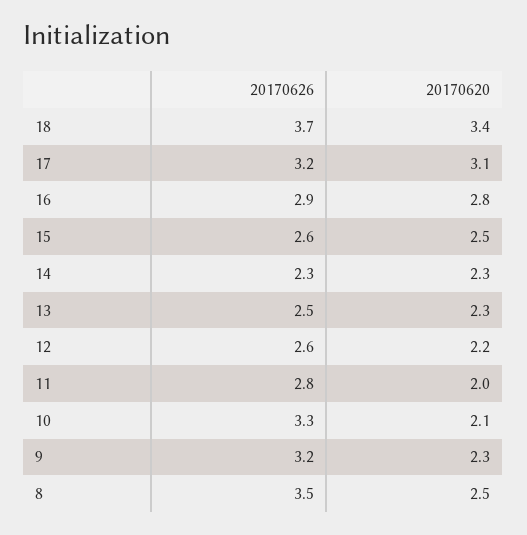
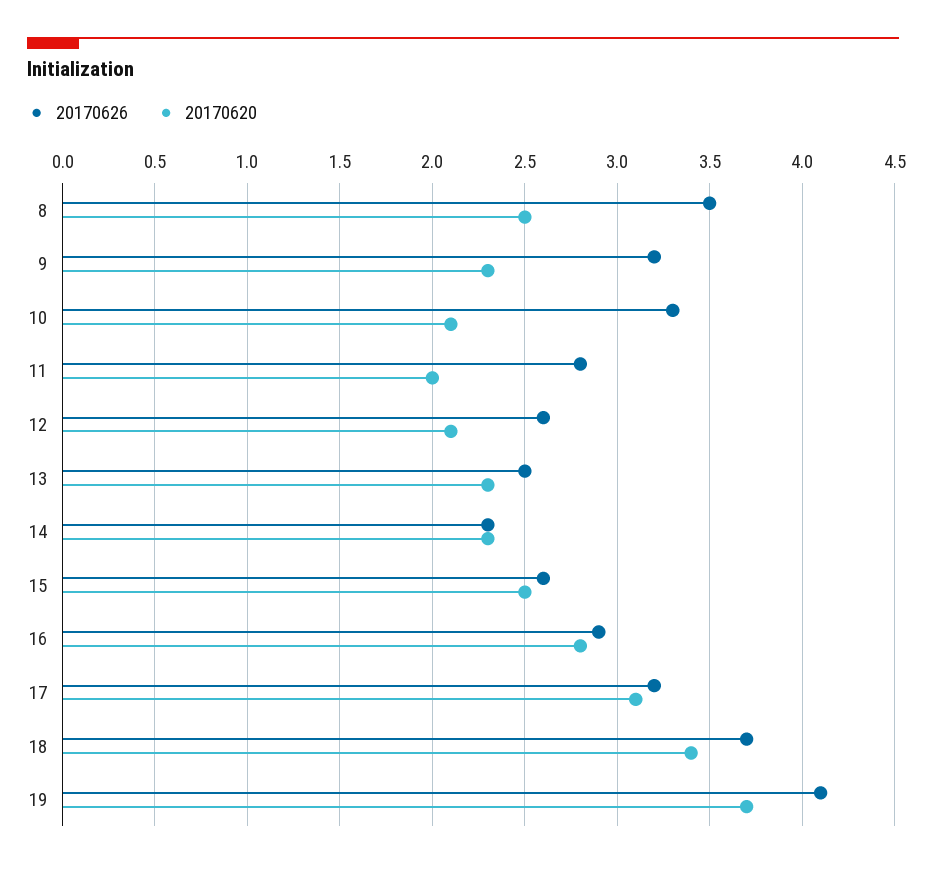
  {
    "20170626": {
      "18": 3.7,
      "17": 3.2,
      "16": 2.9,
      "15": 2.6,
      "14": 2.3,
      "13": 2.5,
      "12": 2.6,
      "11": 2.8,
      "10": 3.3,
      "9": 3.2,
-     "8": 3.5
+     "8": 3.5,
+     "19": 4.1
    },
    "20170620": {
      "18": 3.4,
      "17": 3.1,
      "16": 2.8,
      "15": 2.5,
      "14": 2.3,
      "13": 2.3,
-     "12": 2.2,
+     "12": 2.1,
      "11": 2,
      "10": 2.1,
      "9": 2.3,
-     "8": 2.5
+     "8": 2.5,
+     "19": 3.7
    }
  }

